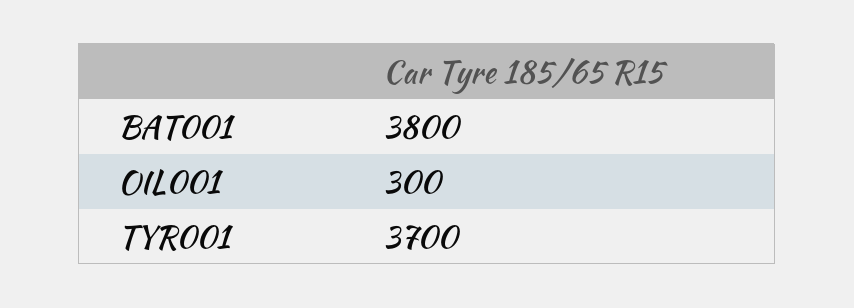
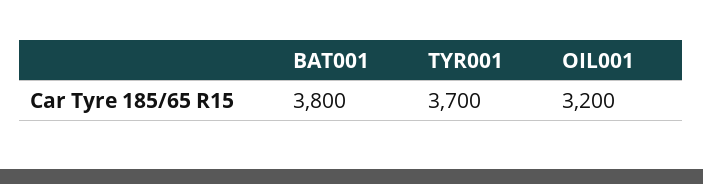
  {
    "BAT001": 3800,
-   "OIL001": 300,
+   "OIL001": 3200,
    "TYR001": 3700
  }

